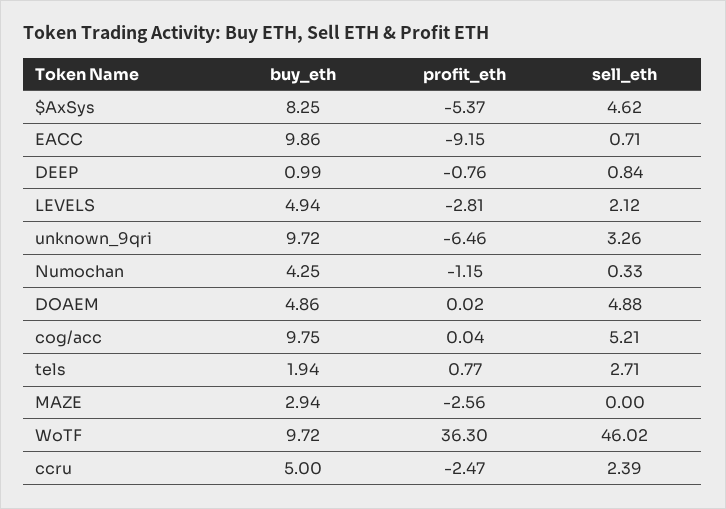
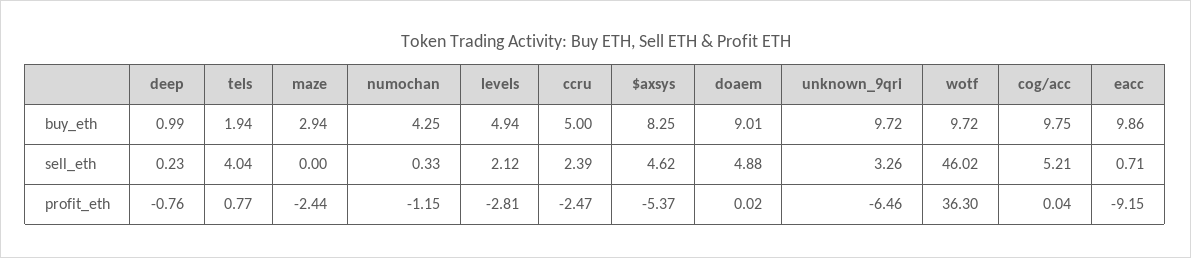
  {
    "buy_eth": {
      "$AxSys": 8.25,
      "EACC": 9.86,
      "DEEP": 0.99,
      "LEVELS": 4.94,
      "unknown_9qri": 9.72,
      "Numochan": 4.25,
-     "DOAEM": 4.86,
+     "DOAEM": 9.01,
      "cog/acc": 9.75,
      "tels": 1.94,
      "MAZE": 2.94,
      "WoTF": 9.72,
      "ccru": 5
    },
    "profit_eth": {
      "$AxSys": -5.37,
      "EACC": -9.15,
      "DEEP": -0.76,
      "LEVELS": -2.81,
      "unknown_9qri": -6.46,
      "Numochan": -1.15,
      "DOAEM": 0.02,
      "cog/acc": 0.04,
      "tels": 0.77,
-     "MAZE": -2.56,
+     "MAZE": -2.44,
      "WoTF": 36.3,
      "ccru": -2.47
    },
    "sell_eth": {
      "$AxSys": 4.62,
      "EACC": 0.71,
-     "DEEP": 0.84,
+     "DEEP": 0.23,
      "LEVELS": 2.12,
      "unknown_9qri": 3.26,
      "Numochan": 0.33,
      "DOAEM": 4.88,
      "cog/acc": 5.21,
-     "tels": 2.71,
+     "tels": 4.04,
      "MAZE": 0,
      "WoTF": 46.02,
      "ccru": 2.39
    }
  }

